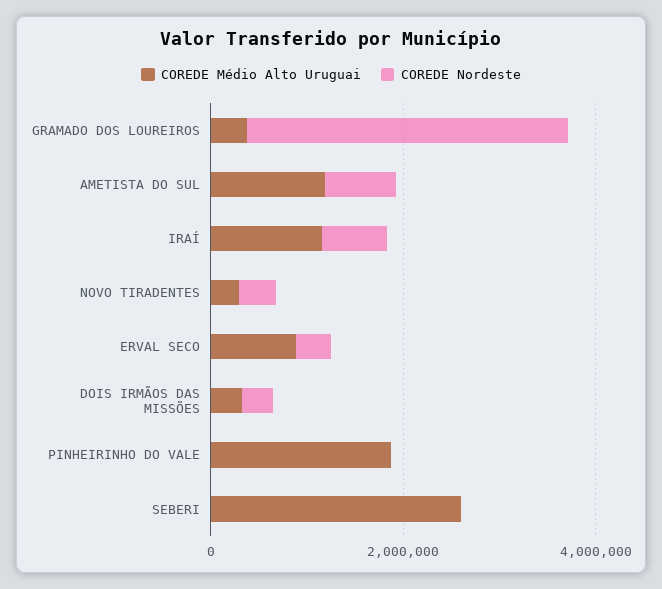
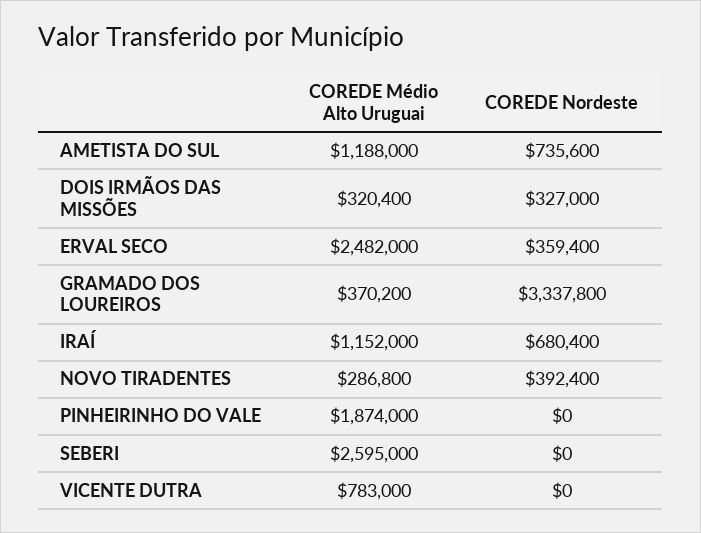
  {
    "COREDE Médio Alto Uruguai": {
      "GRAMADO DOS LOUREIROS": 370200,
      "AMETISTA DO SUL": 1188000,
      "IRAÍ": 1152000,
      "NOVO TIRADENTES": 286800,
-     "ERVAL SECO": 1000000,
+     "ERVAL SECO": 2482000,
      "DOIS IRMÃOS DAS MISSÕES": 320400,
      "PINHEIRINHO DO VALE": 1874000,
-     "SEBERI": 2595000
+     "SEBERI": 2595000,
+     "VICENTE DUTRA": 783000
    },
    "COREDE Nordeste": {
      "GRAMADO DOS LOUREIROS": 3337800,
      "AMETISTA DO SUL": 735600,
      "IRAÍ": 680400,
      "NOVO TIRADENTES": 392400,
      "ERVAL SECO": 359400,
      "DOIS IRMÃOS DAS MISSÕES": 327000,
      "PINHEIRINHO DO VALE": 0,
-     "SEBERI": 0
+     "SEBERI": 0,
+     "VICENTE DUTRA": 0
    }
  }

